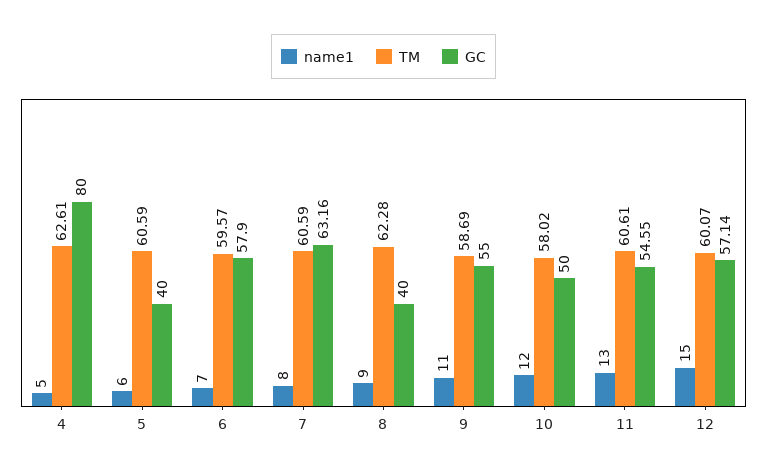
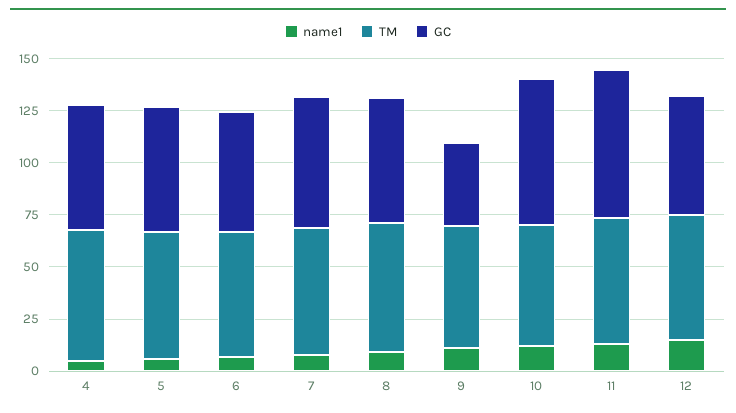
  {
    "name1": {
      "4": 5,
      "5": 6,
      "6": 7,
      "7": 8,
      "8": 9,
      "9": 11,
      "10": 12,
      "11": 13,
      "12": 15
    },
    "TM": {
      "4": 62.61,
      "5": 60.59,
      "6": 59.57,
      "7": 60.59,
      "8": 62.28,
      "9": 58.69,
      "10": 58.02,
      "11": 60.61,
      "12": 60.07
    },
    "GC": {
-     "4": 80,
+     "4": 60,
-     "5": 40,
+     "5": 60,
      "6": 57.9,
      "7": 63.16,
-     "8": 40,
+     "8": 60,
-     "9": 55,
+     "9": 40,
-     "10": 50,
+     "10": 70,
-     "11": 54.55,
+     "11": 70,
      "12": 57.14
    }
  }

